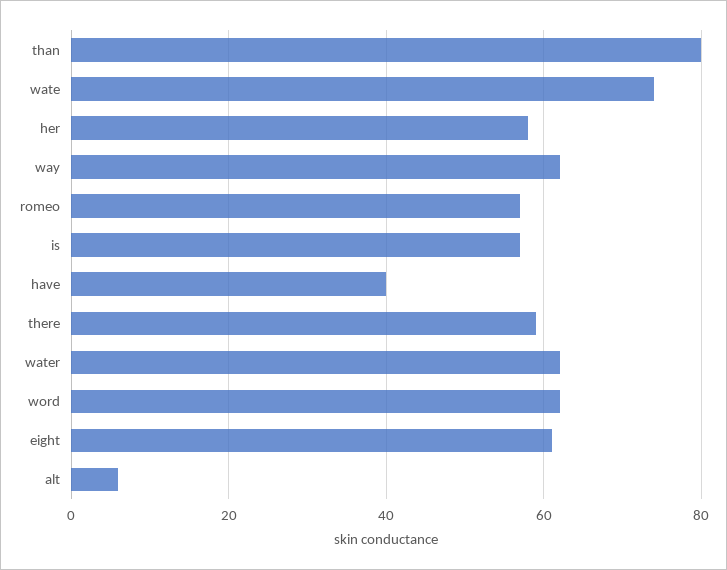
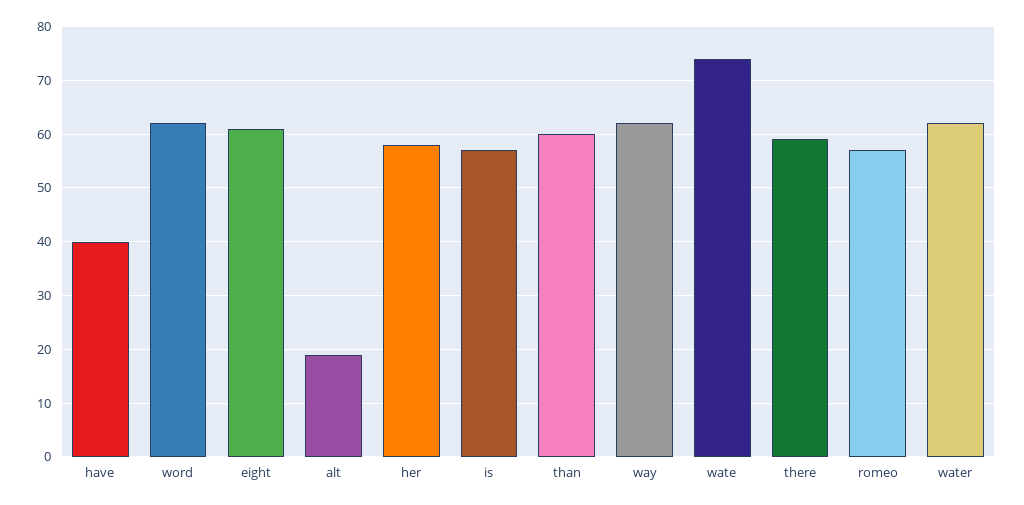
  {
-   "than": 80,
+   "than": 60,
    "wate": 75,
    "her": 60,
    "way": 60,
    "romeo": 55,
    "is": 55,
    "have": 40,
    "there": 60,
    "water": 60,
    "word": 60,
    "eight": 60,
-   "alt": 5
+   "alt": 20
  }

